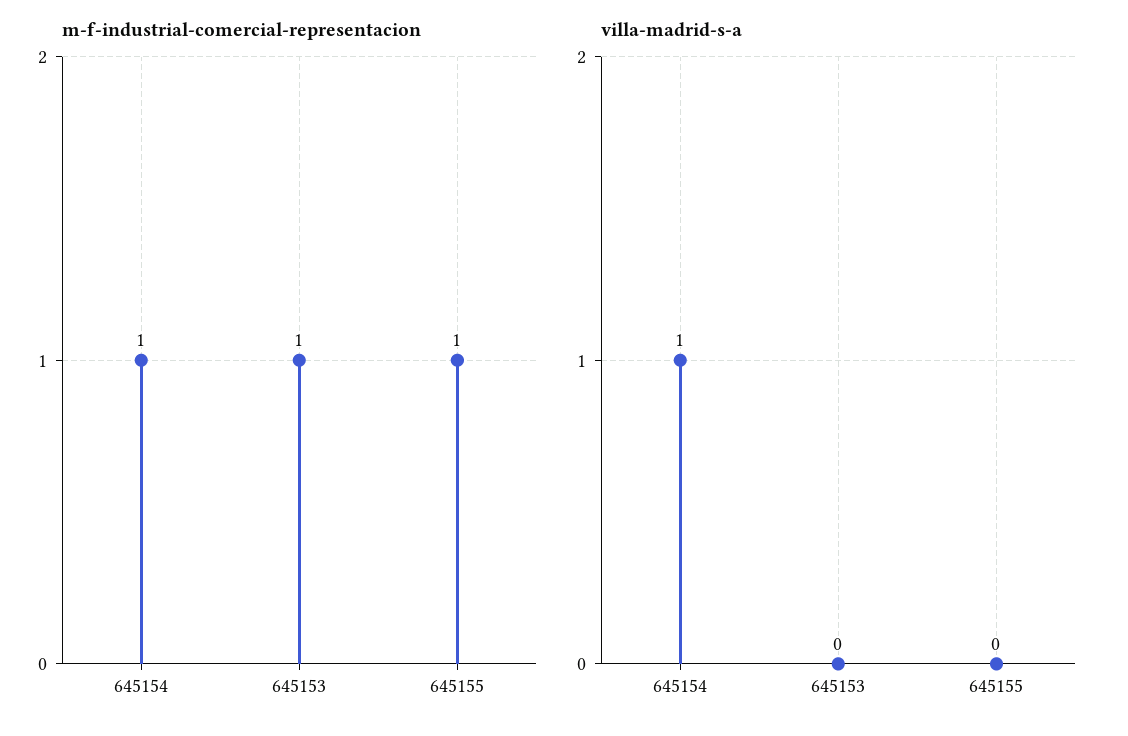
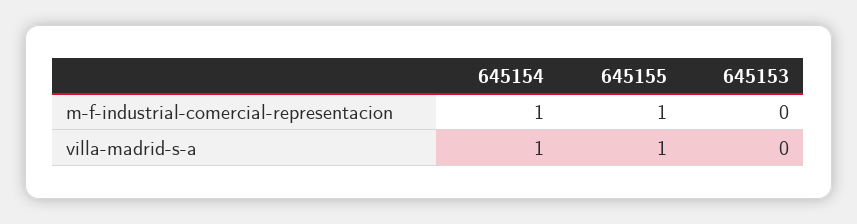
  {
    "m-f-industrial-comercial-representacion": {
      "645154": 1,
-     "645153": 1,
+     "645153": 0,
      "645155": 1
    },
    "villa-madrid-s-a": {
      "645154": 1,
      "645153": 0,
-     "645155": 0
+     "645155": 1
    }
  }

